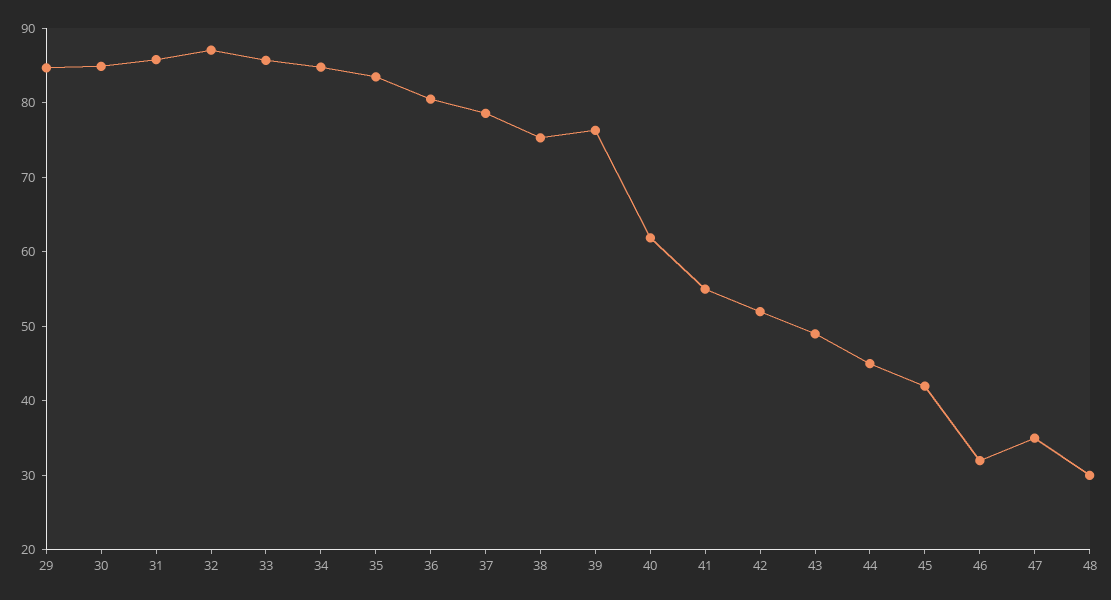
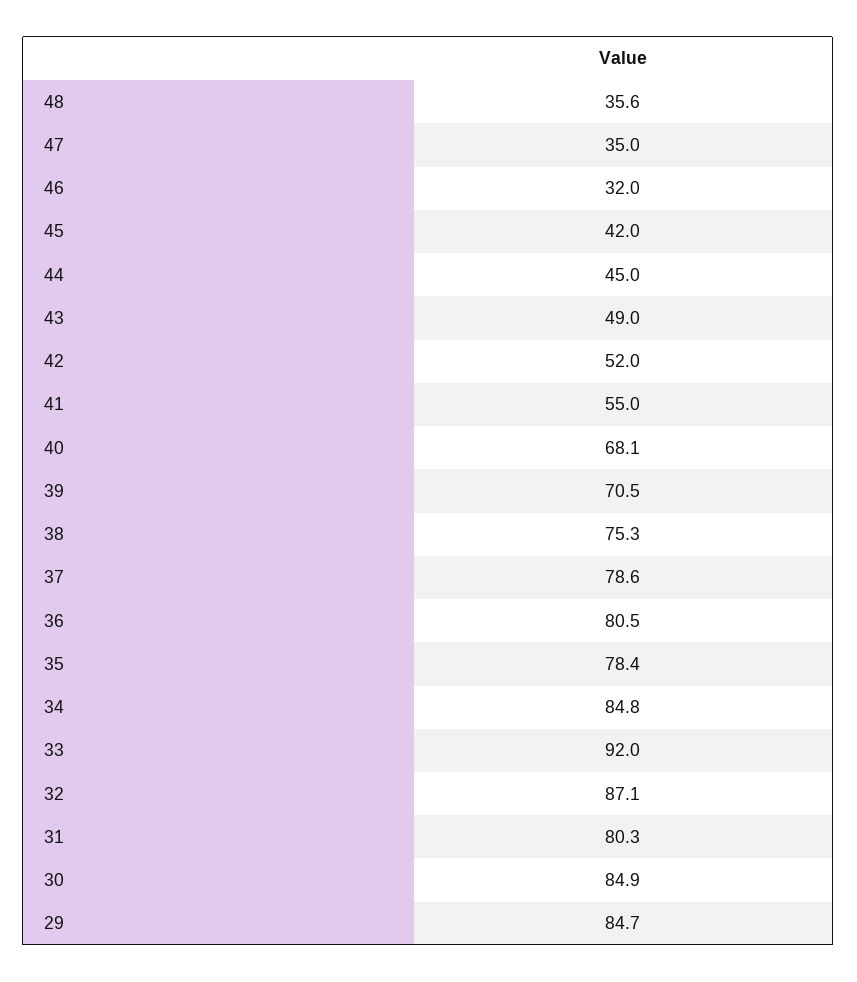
  {
    "29": 84.7,
    "30": 84.9,
-   "31": 86,
+   "31": 80.3,
    "32": 87.1,
-   "33": 86,
+   "33": 92,
    "34": 84.8,
-   "35": 84,
+   "35": 78.4,
    "36": 80.5,
    "37": 78.6,
    "38": 75.3,
-   "39": 76,
+   "39": 70.5,
-   "40": 62,
+   "40": 68.1,
    "41": 55,
    "42": 52,
    "43": 49,
    "44": 45,
    "45": 42,
    "46": 32,
    "47": 35,
-   "48": 30
+   "48": 35.6
  }

